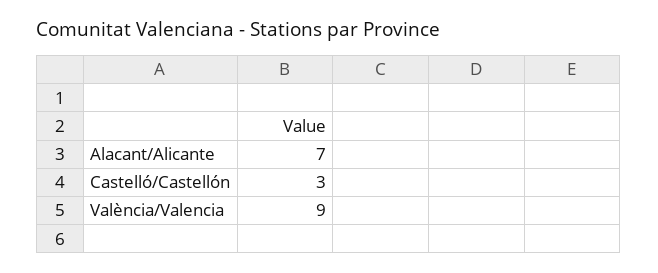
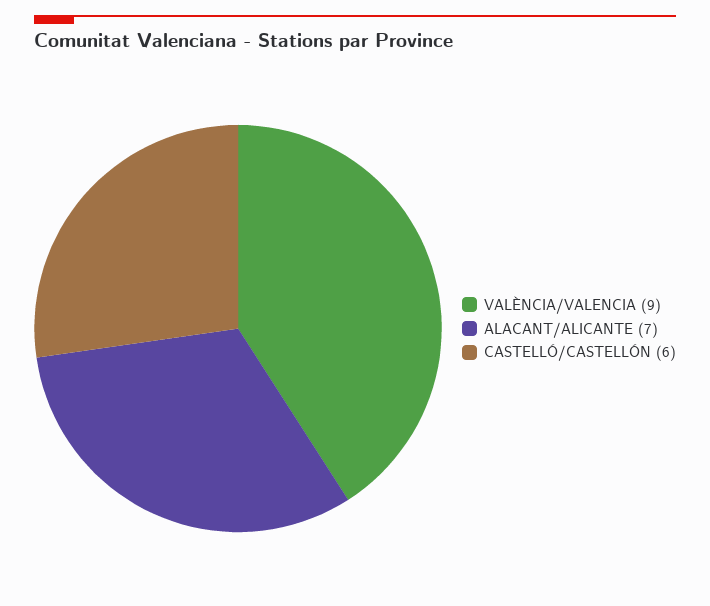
  {
    "Alacant/Alicante": 7,
-   "Castelló/Castellón": 3,
+   "Castelló/Castellón": 6,
    "València/Valencia": 9
  }

